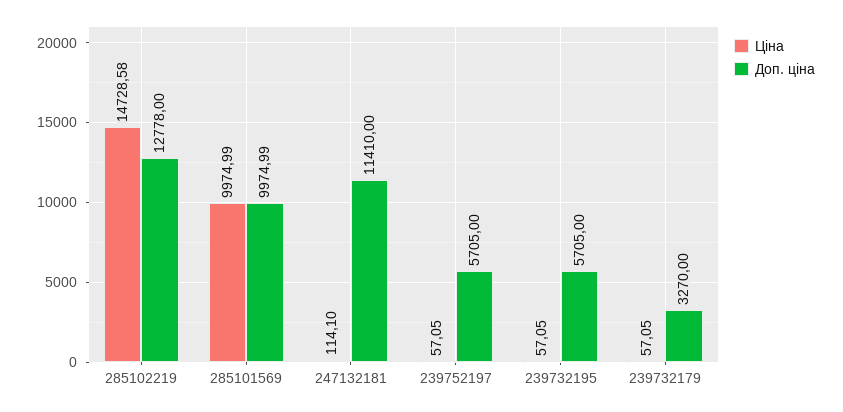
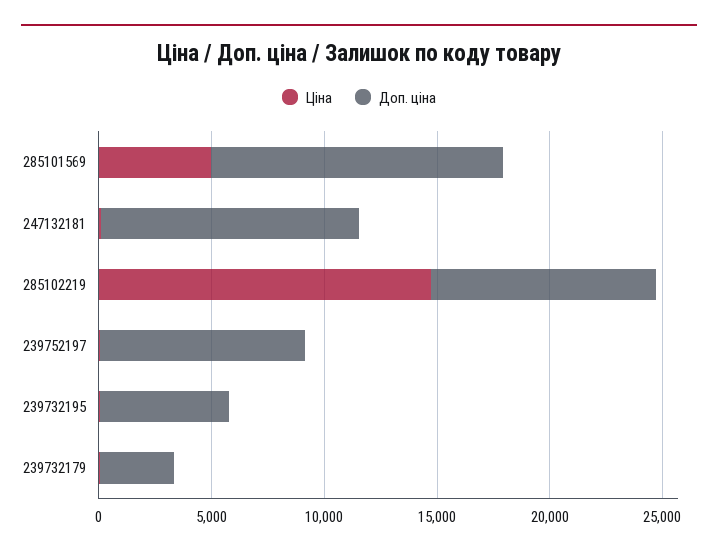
  {
    "Ціна": {
      "285102219": 14728.58,
-     "285101569": 9974.99,
+     "285101569": 5000,
      "247132181": 114.1,
      "239752197": 57.05,
      "239732195": 57.05,
      "239732179": 57.05
    },
    "Доп. ціна": {
-     "285102219": 12778,
+     "285102219": 10000,
-     "285101569": 9974.99,
+     "285101569": 13000,
      "247132181": 11410,
-     "239752197": 5705,
+     "239752197": 9000,
      "239732195": 5705,
      "239732179": 3270
    }
  }

